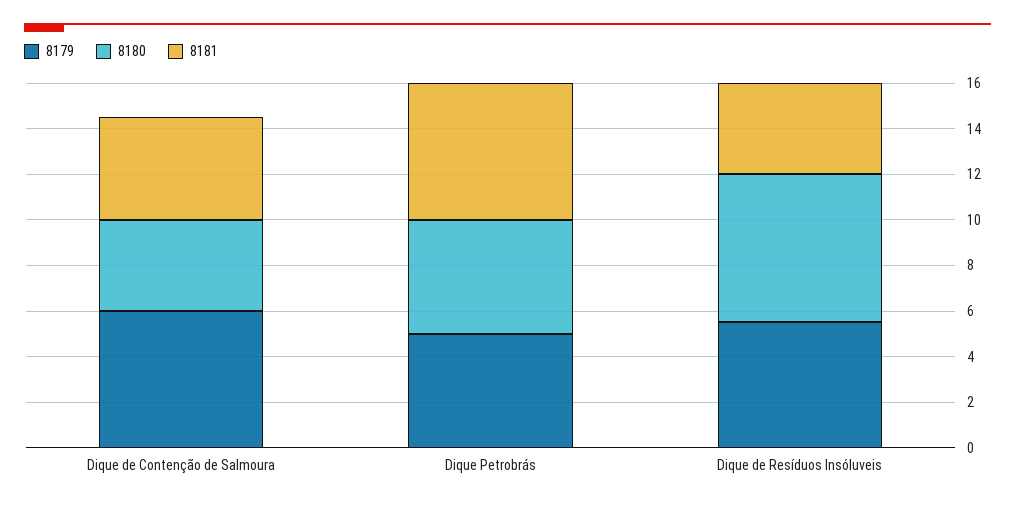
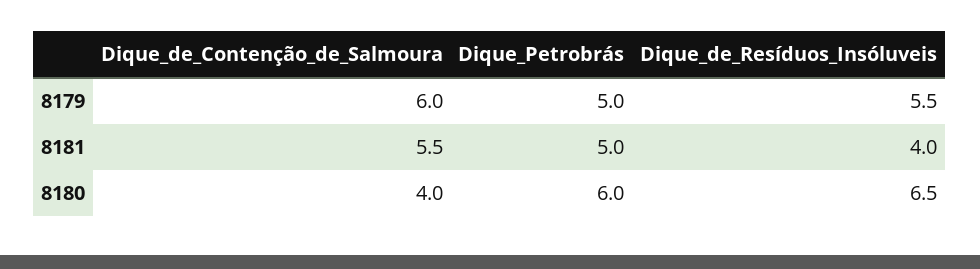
  {
    "8179": {
      "Dique de Contenção de Salmoura": 6,
      "Dique Petrobrás": 5,
      "Dique de Resíduos Insóluveis": 5.5
    },
    "8180": {
      "Dique de Contenção de Salmoura": 4,
-     "Dique Petrobrás": 5,
+     "Dique Petrobrás": 6,
      "Dique de Resíduos Insóluveis": 6.5
    },
    "8181": {
-     "Dique de Contenção de Salmoura": 4.5,
+     "Dique de Contenção de Salmoura": 5.5,
-     "Dique Petrobrás": 6,
+     "Dique Petrobrás": 5,
      "Dique de Resíduos Insóluveis": 4
    }
  }

